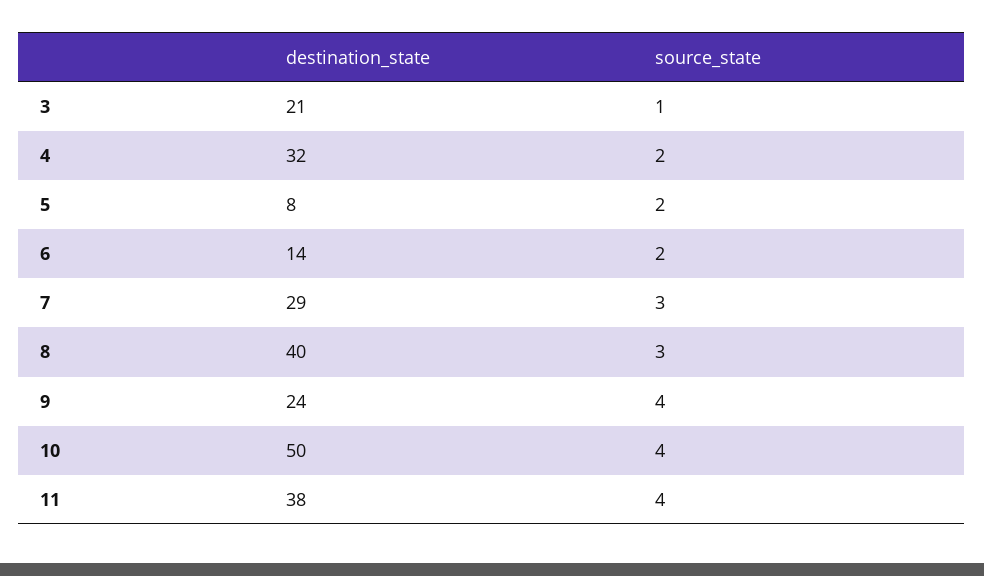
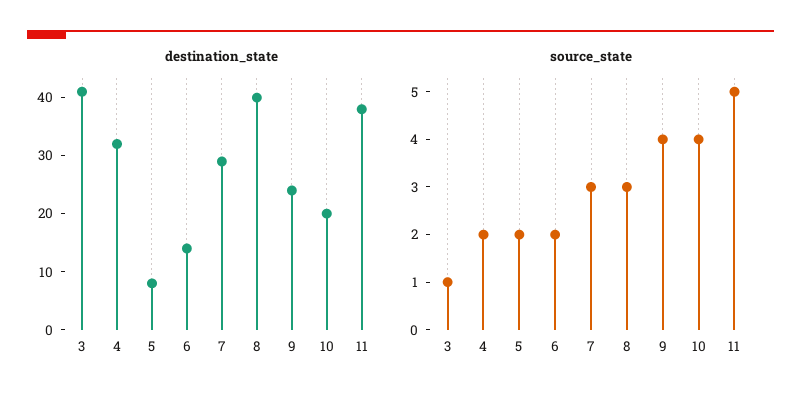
  {
    "destination_state": {
-     "3": 21,
+     "3": 40,
      "4": 32,
      "5": 8,
      "6": 14,
      "7": 29,
      "8": 40,
      "9": 24,
-     "10": 50,
+     "10": 20,
      "11": 38
    },
    "source_state": {
      "3": 1,
      "4": 2,
      "5": 2,
      "6": 2,
      "7": 3,
      "8": 3,
      "9": 4,
      "10": 4,
-     "11": 4
+     "11": 5
    }
  }

